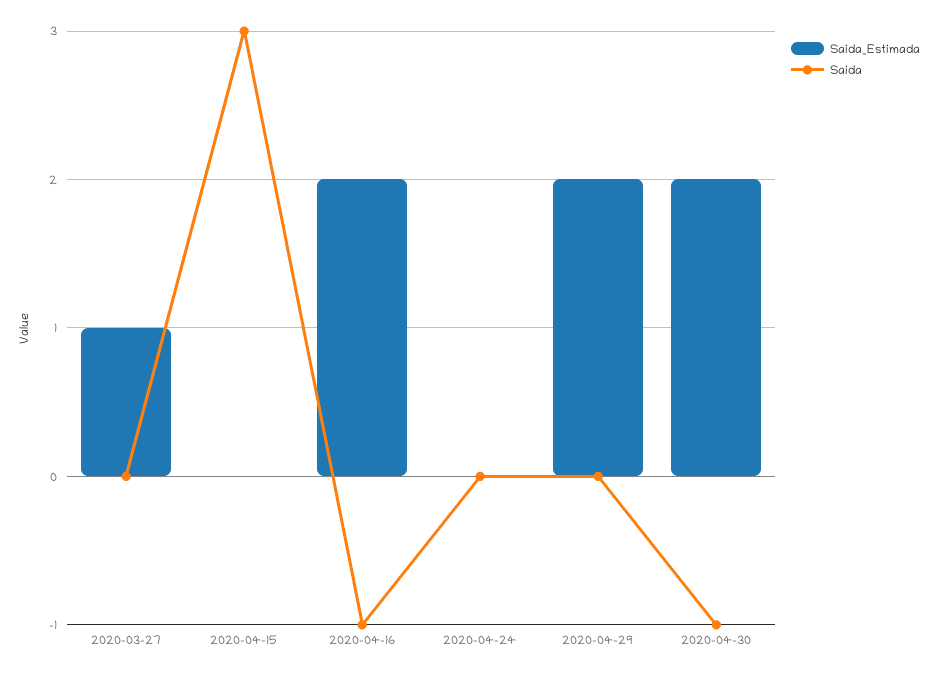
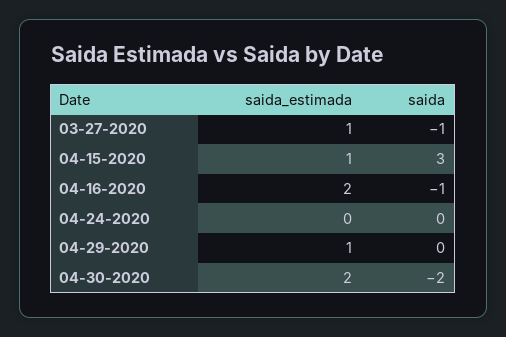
  {
    "Saida_Estimada": {
      "2020-03-27": 1,
-     "2020-04-15": 0,
+     "2020-04-15": 1,
      "2020-04-16": 2,
      "2020-04-24": 0,
-     "2020-04-29": 2,
+     "2020-04-29": 1,
      "2020-04-30": 2
    },
    "Saida": {
-     "2020-03-27": 0,
+     "2020-03-27": -1,
      "2020-04-15": 3,
      "2020-04-16": -1,
      "2020-04-24": 0,
      "2020-04-29": 0,
-     "2020-04-30": -1
+     "2020-04-30": -2
    }
  }

